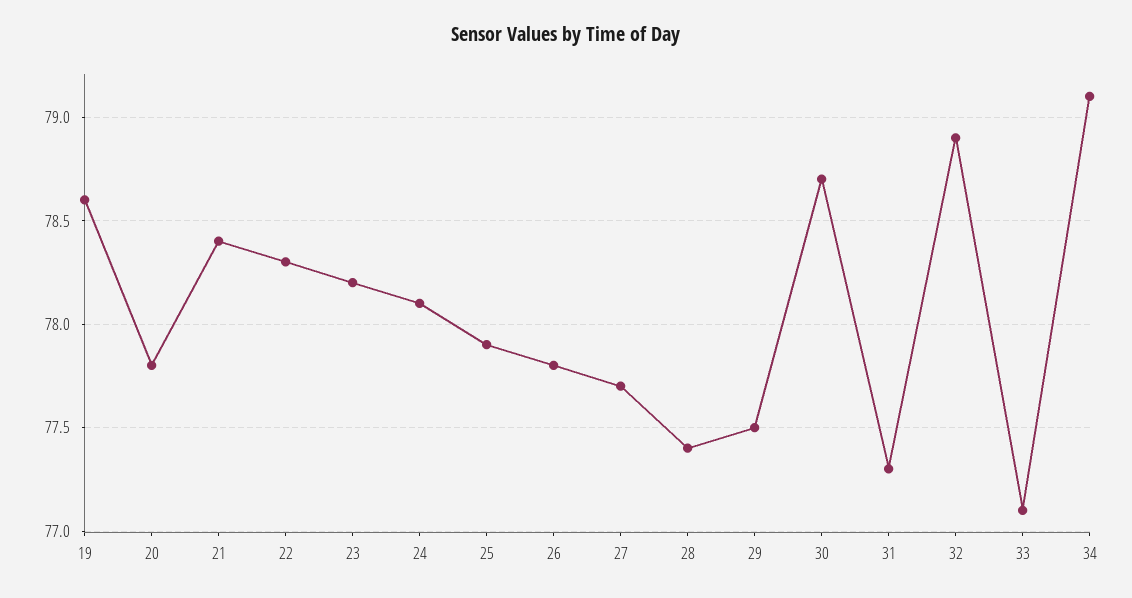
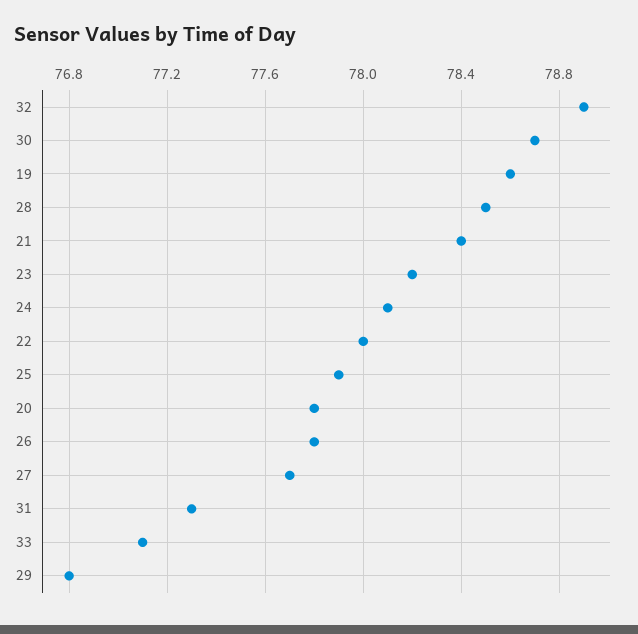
  {
    "19": 78.6,
    "20": 77.8,
    "21": 78.4,
-   "22": 78.3,
+   "22": 78,
    "23": 78.2,
    "24": 78.1,
    "25": 77.9,
    "26": 77.8,
    "27": 77.7,
-   "28": 77.4,
+   "28": 78.5,
-   "29": 77.5,
+   "29": 76.8,
    "30": 78.7,
    "31": 77.3,
    "32": 78.9,
-   "33": 77.1,
+   "33": 77.1
-   "34": 79.1
  }

